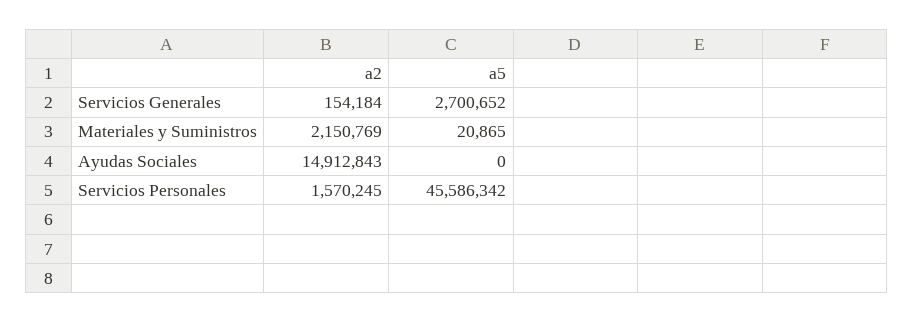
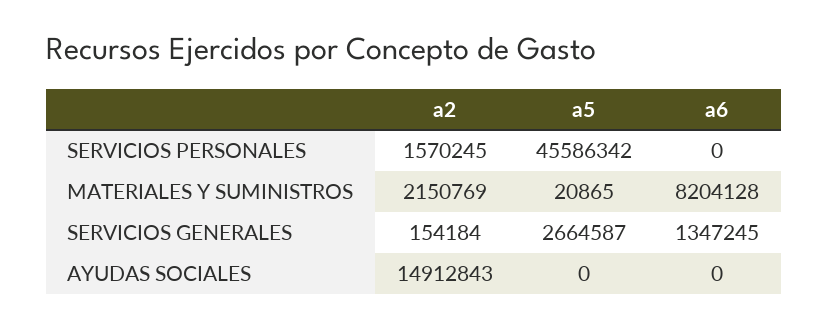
  {
    "a2": {
      "Servicios Generales": 154184,
      "Materiales y Suministros": 2150769,
      "Ayudas Sociales": 14912843,
      "Servicios Personales": 1570245
    },
    "a5": {
-     "Servicios Generales": 2700652,
+     "Servicios Generales": 2664587,
      "Materiales y Suministros": 20865,
      "Ayudas Sociales": 0,
      "Servicios Personales": 45586342
-   }
+   },
+   "a6": {
+     "Servicios Personales": 0,
+     "Materiales y Suministros": 8204128,
+     "Servicios Generales": 1347245,
+     "Ayudas Sociales": 0
+   }
  }

